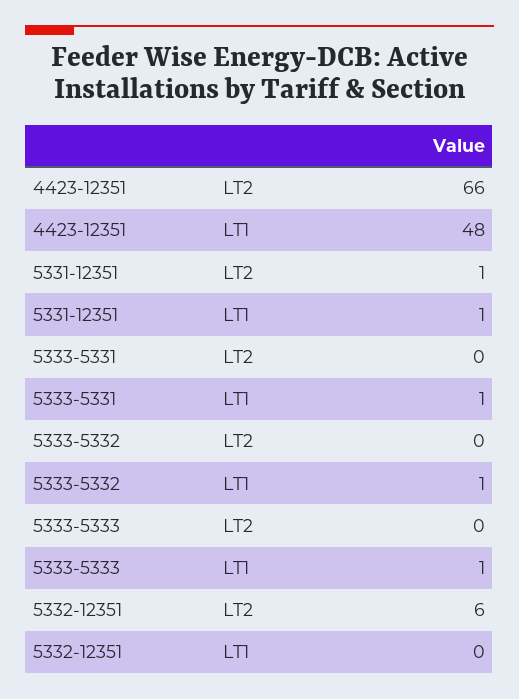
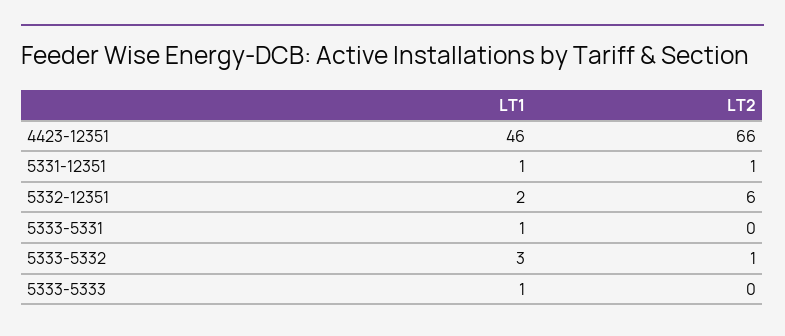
  {
    "4423-12351": {
      "LT2": 66,
-     "LT1": 48
+     "LT1": 46
    },
    "5331-12351": {
      "LT2": 1,
      "LT1": 1
    },
    "5333-5331": {
      "LT2": 0,
      "LT1": 1
    },
    "5333-5332": {
-     "LT2": 0,
+     "LT2": 1,
-     "LT1": 1
+     "LT1": 3
    },
    "5333-5333": {
      "LT2": 0,
      "LT1": 1
    },
    "5332-12351": {
      "LT2": 6,
-     "LT1": 0
+     "LT1": 2
    }
  }

